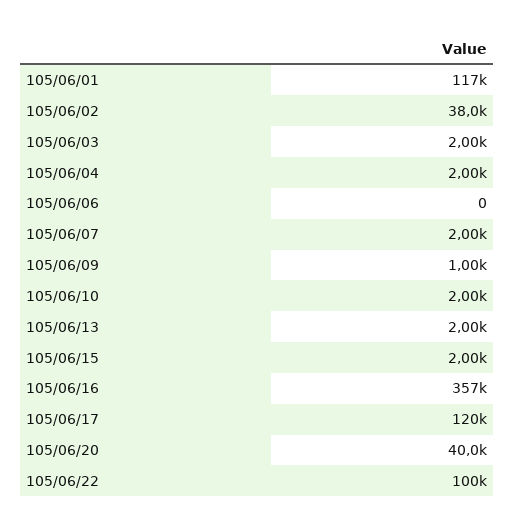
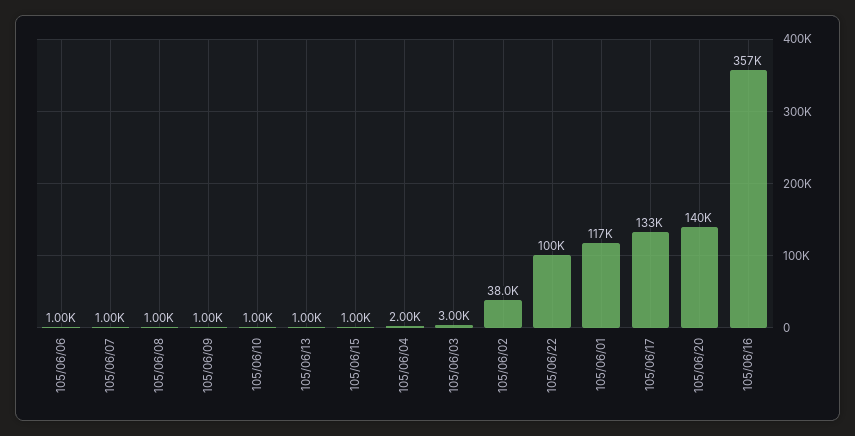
  {
    "105/06/01": 117000,
    "105/06/02": 38000,
-   "105/06/03": 2000,
+   "105/06/03": 3000,
    "105/06/04": 2000,
-   "105/06/06": 0,
+   "105/06/06": 1000,
-   "105/06/07": 2000,
+   "105/06/07": 1000,
    "105/06/09": 1000,
-   "105/06/10": 2000,
+   "105/06/10": 1000,
-   "105/06/13": 2000,
+   "105/06/13": 1000,
-   "105/06/15": 2000,
+   "105/06/15": 1000,
    "105/06/16": 357000,
-   "105/06/17": 120000,
+   "105/06/17": 133000,
-   "105/06/20": 40000,
+   "105/06/20": 140000,
-   "105/06/22": 100000
+   "105/06/22": 100000,
+   "105/06/08": 1000
  }

